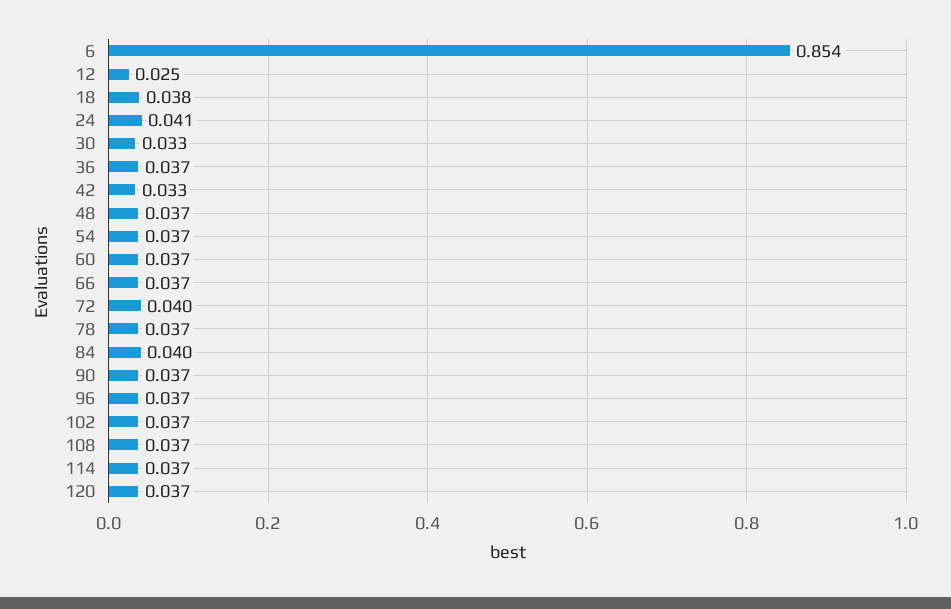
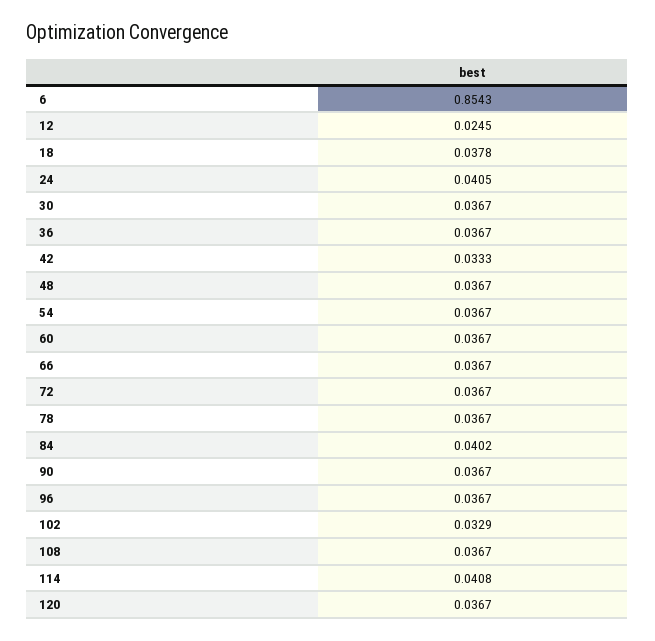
  {
    "6": 0.8543,
    "12": 0.0245,
    "18": 0.0378,
    "24": 0.0405,
-   "30": 0.033,
+   "30": 0.0367,
    "36": 0.0367,
    "42": 0.0333,
    "48": 0.0367,
    "54": 0.0367,
    "60": 0.0367,
    "66": 0.0367,
-   "72": 0.04,
+   "72": 0.0367,
    "78": 0.0367,
    "84": 0.0402,
    "90": 0.0367,
    "96": 0.0367,
-   "102": 0.037,
+   "102": 0.0329,
    "108": 0.0367,
-   "114": 0.037,
+   "114": 0.0408,
    "120": 0.0367
  }

